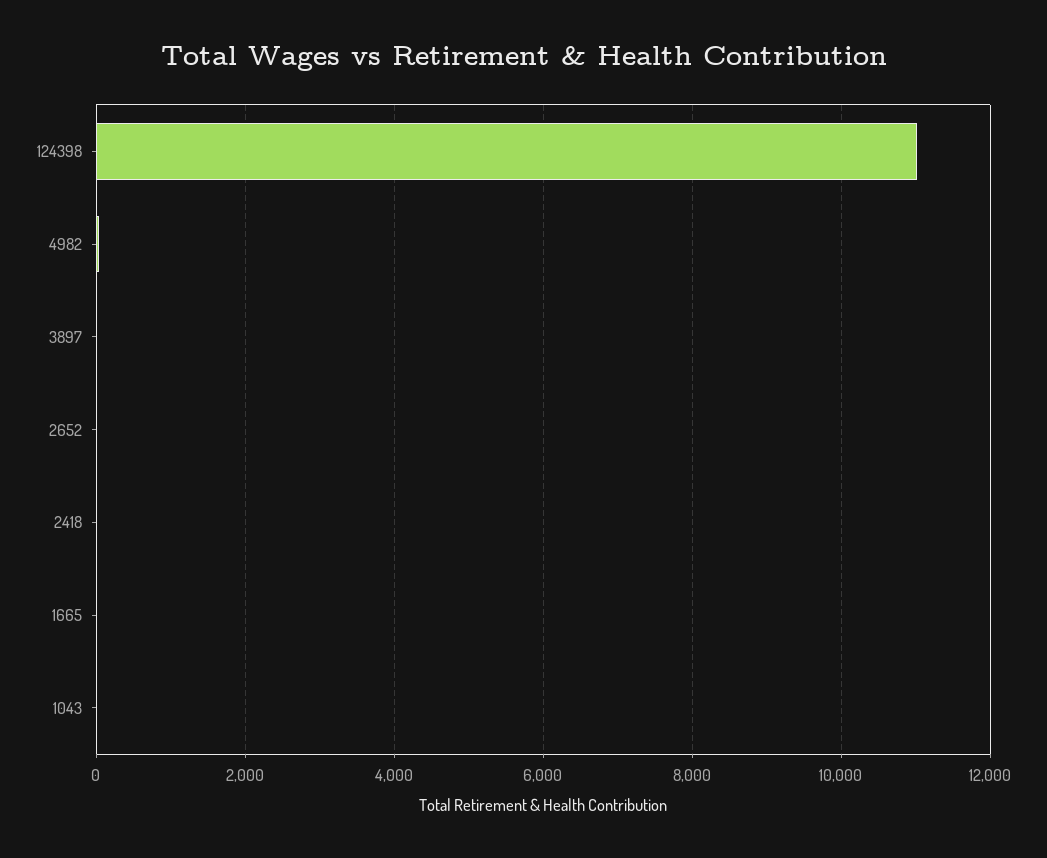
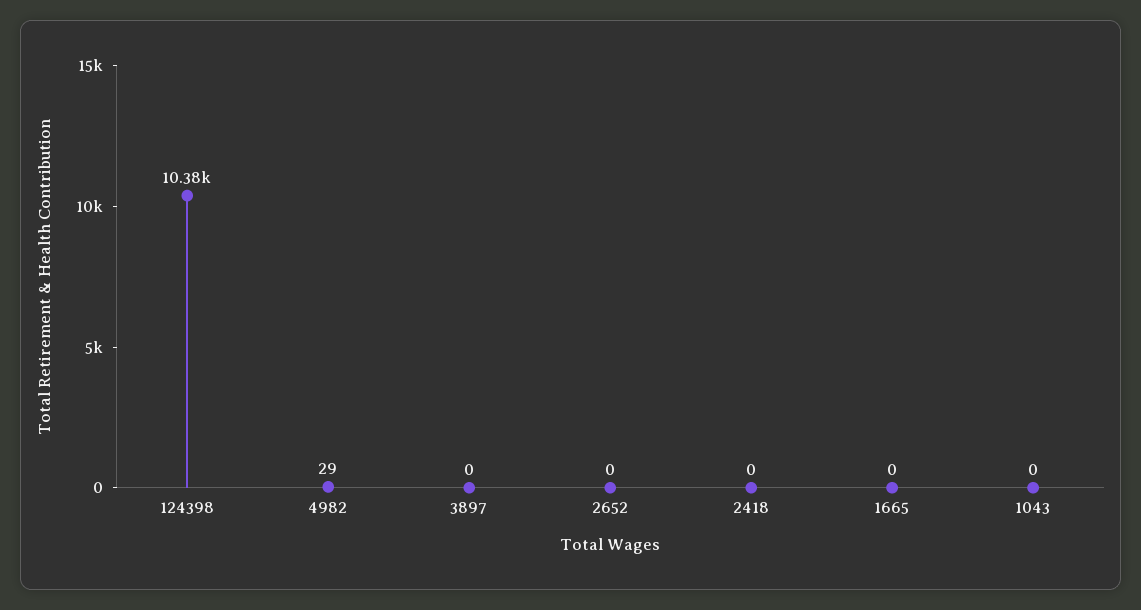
  {
-   "124398": 11000,
+   "124398": 10380,
    "4982": 29,
    "3897": 0,
    "2652": 0,
    "2418": 0,
    "1665": 0,
    "1043": 0
  }

